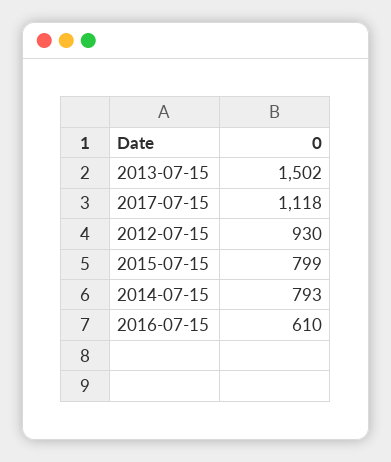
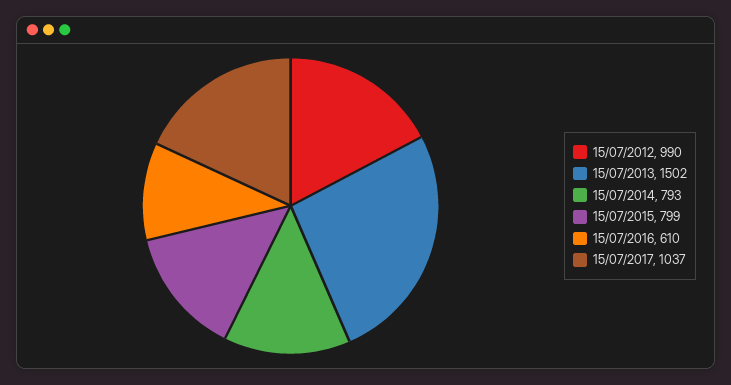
  {
    "2013-07-15": 1502,
-   "2017-07-15": 1118,
+   "2017-07-15": 1037,
-   "2012-07-15": 930,
+   "2012-07-15": 990,
    "2015-07-15": 799,
    "2014-07-15": 793,
    "2016-07-15": 610
  }

